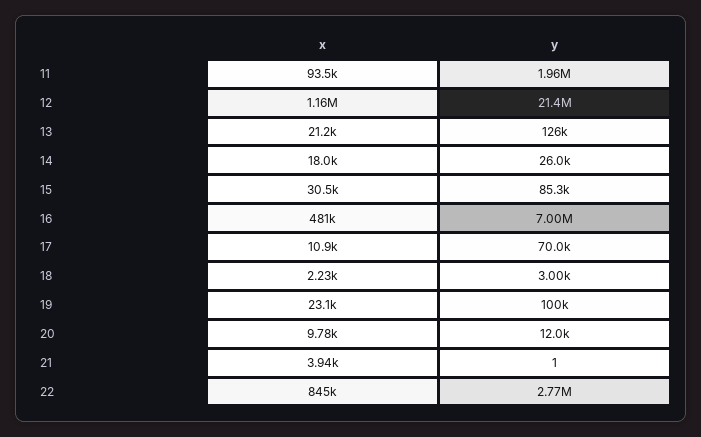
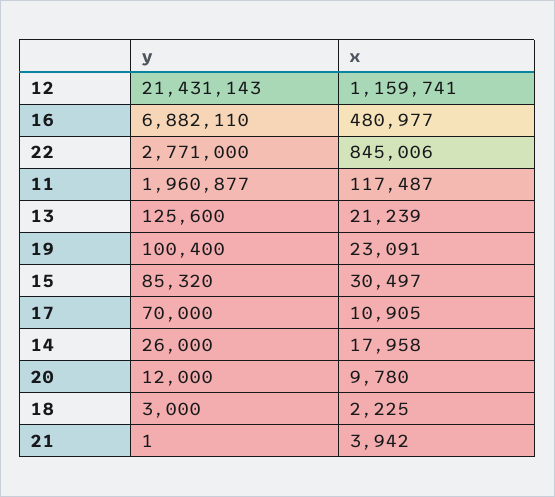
  {
    "x": {
-     "11": 93500,
+     "11": 117487,
      "12": 1159741,
      "13": 21239,
      "14": 17958,
      "15": 30497,
      "16": 480977,
      "17": 10905,
      "18": 2225,
      "19": 23091,
      "20": 9780,
      "21": 3942,
      "22": 845006
    },
    "y": {
      "11": 1960877,
      "12": 21431143,
      "13": 125600,
      "14": 26000,
      "15": 85320,
-     "16": 7000000,
+     "16": 6882110,
      "17": 70000,
      "18": 3000,
      "19": 100400,
      "20": 12000,
      "21": 1,
      "22": 2771000
    }
  }

